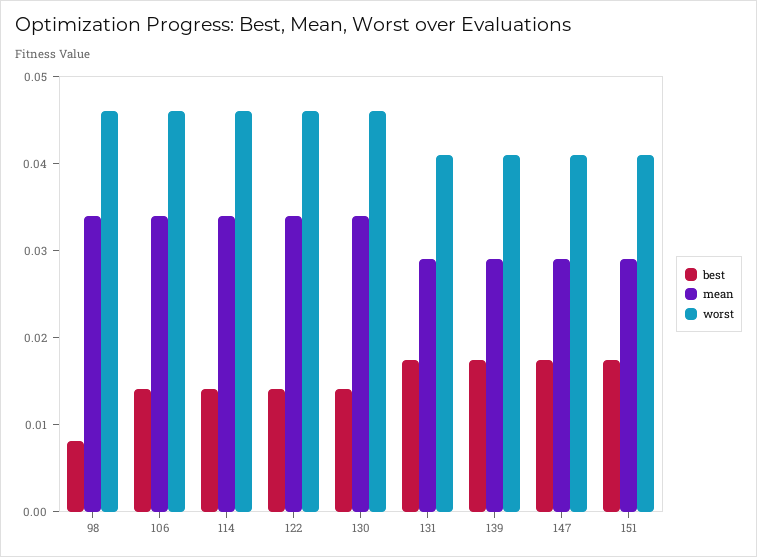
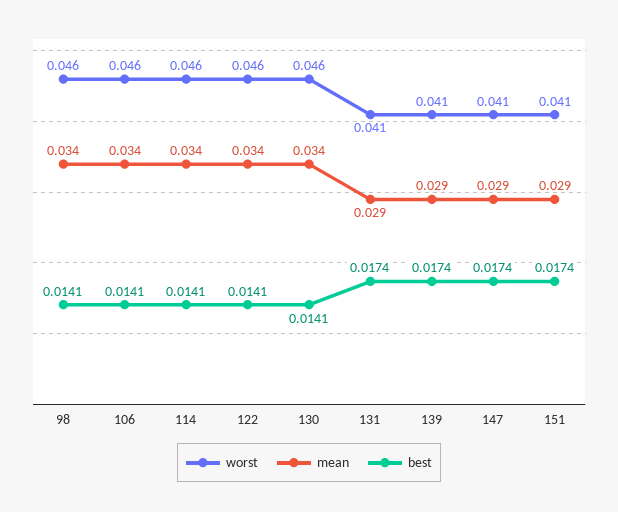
  {
    "best": {
-     "98": 0.008,
+     "98": 0.0141,
      "106": 0.0141,
      "114": 0.0141,
      "122": 0.0141,
      "130": 0.0141,
      "131": 0.0174,
      "139": 0.0174,
      "147": 0.0174,
      "151": 0.0174
    },
    "mean": {
      "98": 0.034,
      "106": 0.034,
      "114": 0.034,
      "122": 0.034,
      "130": 0.034,
      "131": 0.029,
      "139": 0.029,
      "147": 0.029,
      "151": 0.029
    },
    "worst": {
      "98": 0.046,
      "106": 0.046,
      "114": 0.046,
      "122": 0.046,
      "130": 0.046,
      "131": 0.041,
      "139": 0.041,
      "147": 0.041,
      "151": 0.041
    }
  }

